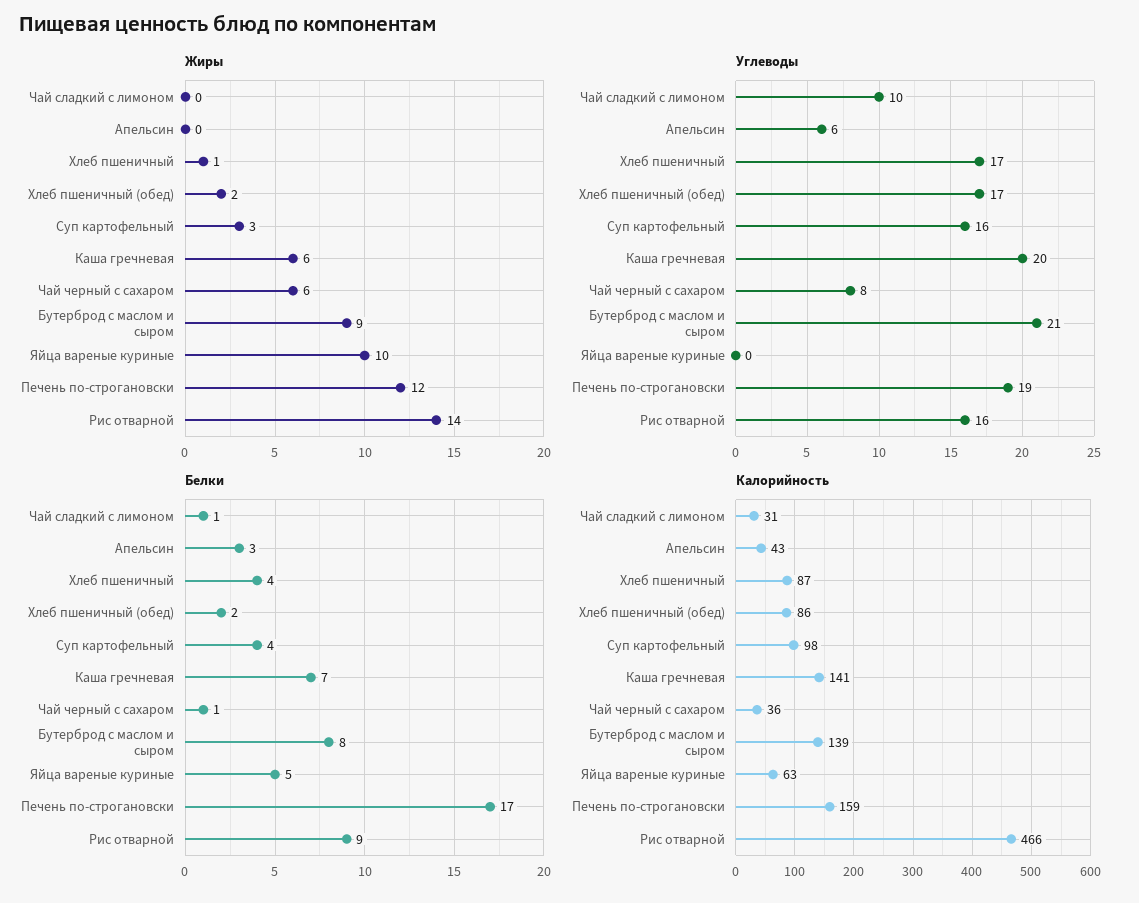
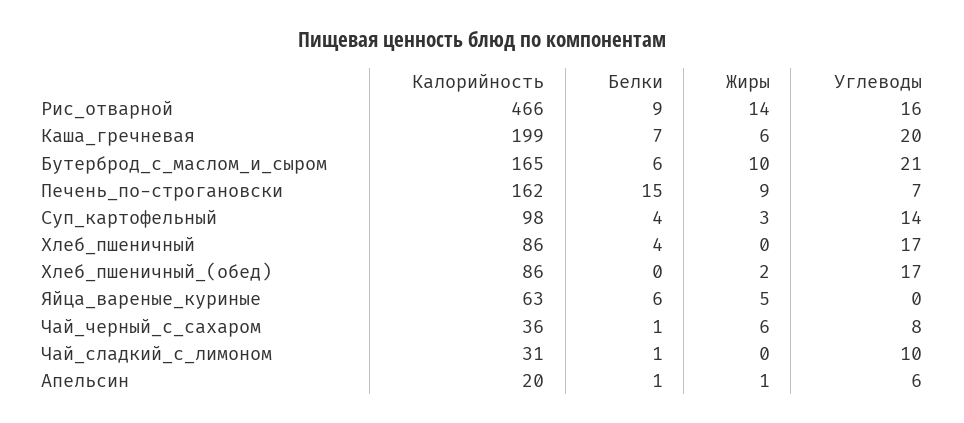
  {
    "Жиры": {
      "Чай сладкий с лимоном": 0,
-     "Апельсин": 0,
+     "Апельсин": 1,
-     "Хлеб пшеничный": 1,
+     "Хлеб пшеничный": 0,
      "Хлеб пшеничный (обед)": 2,
      "Суп картофельный": 3,
      "Каша гречневая": 6,
      "Чай черный с сахаром": 6,
-     "Бутерброд с маслом и сыром": 9,
+     "Бутерброд с маслом и сыром": 10,
-     "Яйца вареные куриные": 10,
+     "Яйца вареные куриные": 5,
-     "Печень по-строгановски": 12,
+     "Печень по-строгановски": 9,
      "Рис отварной": 14
    },
    "Углеводы": {
      "Чай сладкий с лимоном": 10,
      "Апельсин": 6,
      "Хлеб пшеничный": 17,
      "Хлеб пшеничный (обед)": 17,
-     "Суп картофельный": 16,
+     "Суп картофельный": 14,
      "Каша гречневая": 20,
      "Чай черный с сахаром": 8,
      "Бутерброд с маслом и сыром": 21,
      "Яйца вареные куриные": 0,
-     "Печень по-строгановски": 19,
+     "Печень по-строгановски": 7,
      "Рис отварной": 16
    },
    "Белки": {
      "Чай сладкий с лимоном": 1,
-     "Апельсин": 3,
+     "Апельсин": 1,
      "Хлеб пшеничный": 4,
-     "Хлеб пшеничный (обед)": 2,
+     "Хлеб пшеничный (обед)": 0,
      "Суп картофельный": 4,
      "Каша гречневая": 7,
      "Чай черный с сахаром": 1,
-     "Бутерброд с маслом и сыром": 8,
+     "Бутерброд с маслом и сыром": 6,
-     "Яйца вареные куриные": 5,
+     "Яйца вареные куриные": 6,
-     "Печень по-строгановски": 17,
+     "Печень по-строгановски": 15,
      "Рис отварной": 9
    },
    "Калорийность": {
      "Чай сладкий с лимоном": 31,
-     "Апельсин": 43,
+     "Апельсин": 20,
-     "Хлеб пшеничный": 87,
+     "Хлеб пшеничный": 86,
      "Хлеб пшеничный (обед)": 86,
      "Суп картофельный": 98,
-     "Каша гречневая": 141,
+     "Каша гречневая": 199,
      "Чай черный с сахаром": 36,
-     "Бутерброд с маслом и сыром": 139,
+     "Бутерброд с маслом и сыром": 165,
      "Яйца вареные куриные": 63,
-     "Печень по-строгановски": 159,
+     "Печень по-строгановски": 162,
      "Рис отварной": 466
    }
  }

